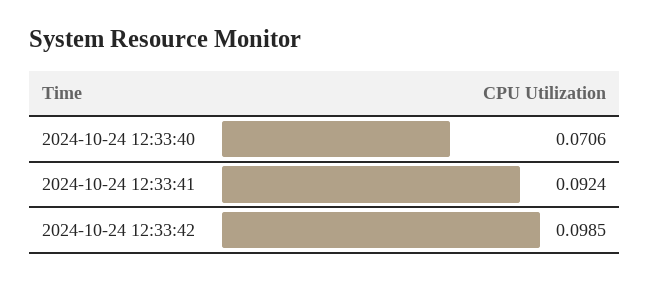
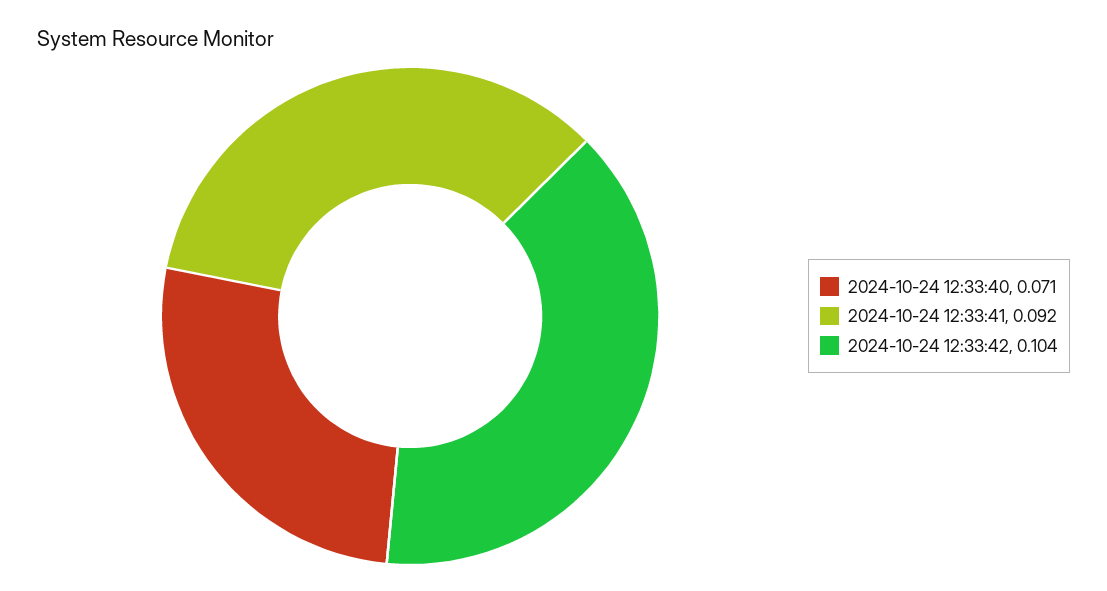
  {
    "2024-10-24 12:33:40": 0.0706,
    "2024-10-24 12:33:41": 0.0924,
-   "2024-10-24 12:33:42": 0.0985
+   "2024-10-24 12:33:42": 0.104
  }

